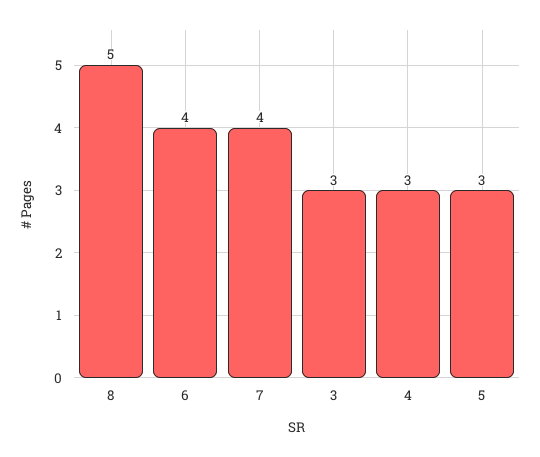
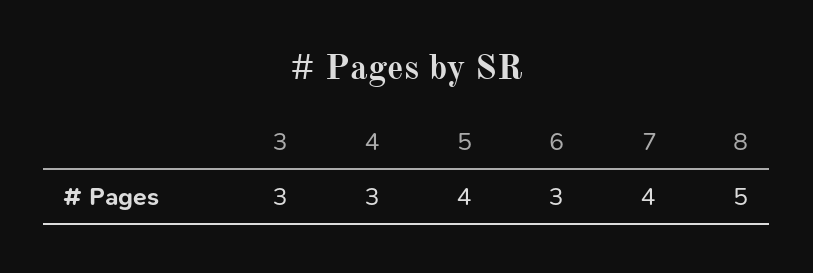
  {
    "8": 5,
-   "6": 4,
+   "6": 3,
    "7": 4,
    "3": 3,
    "4": 3,
-   "5": 3
+   "5": 4
  }

